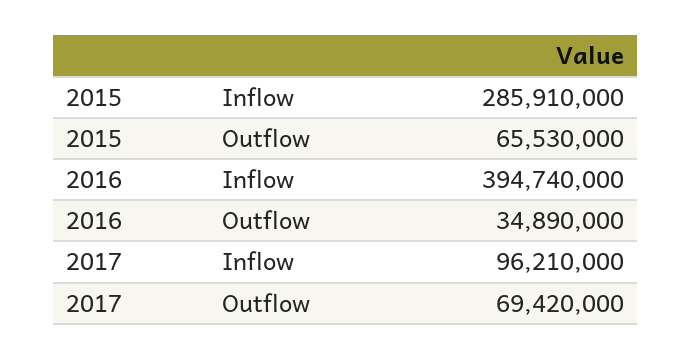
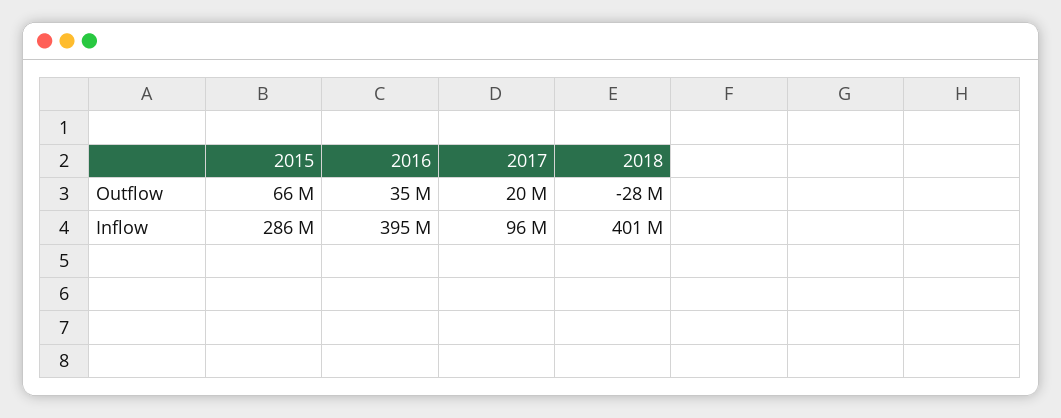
  {
    "2015": {
      "Inflow": 285910000,
      "Outflow": 65530000
    },
    "2016": {
      "Inflow": 394740000,
      "Outflow": 34890000
    },
    "2017": {
      "Inflow": 96210000,
-     "Outflow": 69420000
+     "Outflow": 20000000
-   }
+   },
+   "2018": {
+     "Outflow": -28000000,
+     "Inflow": 401000000
+   }
  }

